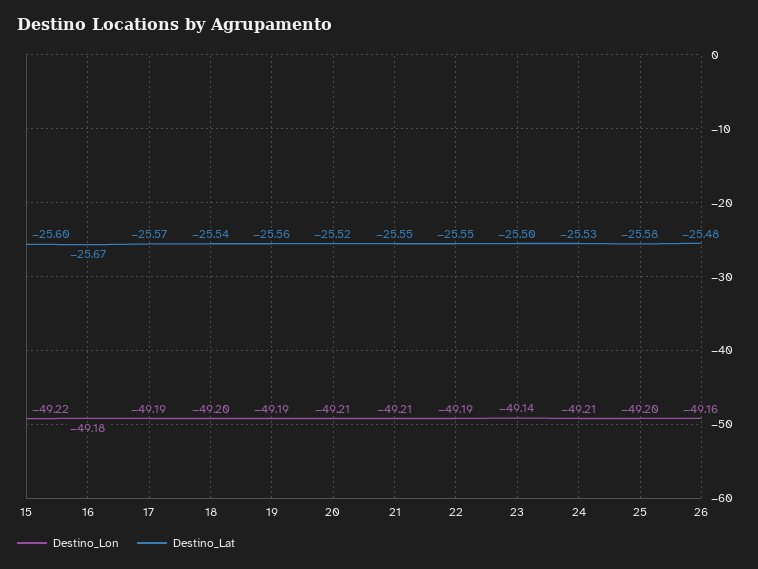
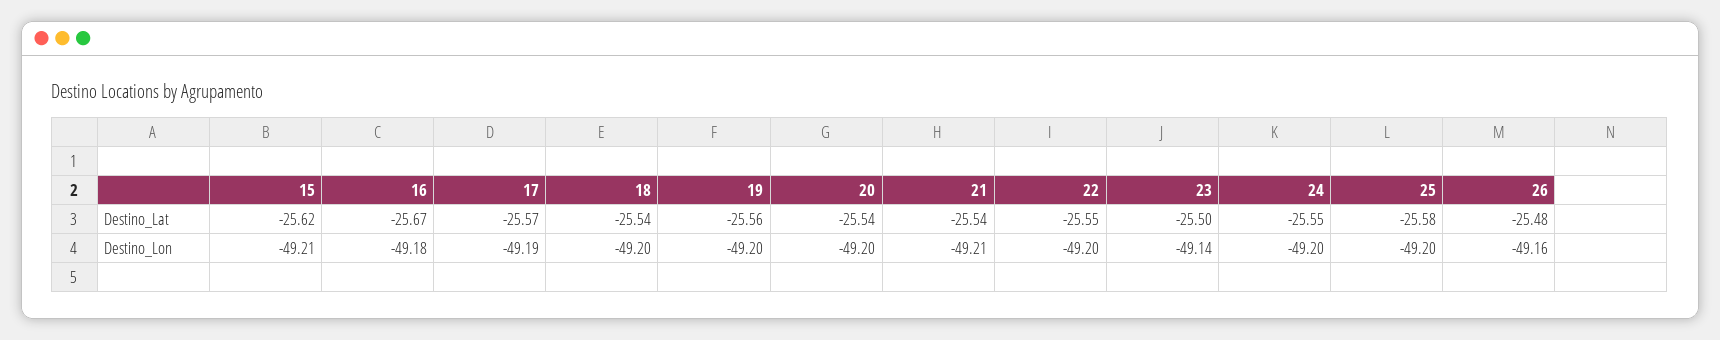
  {
    "Destino_Lon": {
-     "15": -49.22,
+     "15": -49.21,
      "16": -49.18,
      "17": -49.19,
      "18": -49.2,
-     "19": -49.19,
+     "19": -49.2,
-     "20": -49.21,
+     "20": -49.2,
      "21": -49.21,
-     "22": -49.19,
+     "22": -49.2,
      "23": -49.14,
-     "24": -49.21,
+     "24": -49.2,
      "25": -49.2,
      "26": -49.16
    },
    "Destino_Lat": {
-     "15": -25.6,
+     "15": -25.62,
      "16": -25.67,
      "17": -25.57,
      "18": -25.54,
      "19": -25.56,
-     "20": -25.52,
+     "20": -25.54,
-     "21": -25.55,
+     "21": -25.54,
      "22": -25.55,
      "23": -25.5,
-     "24": -25.53,
+     "24": -25.55,
      "25": -25.58,
      "26": -25.48
    }
  }

